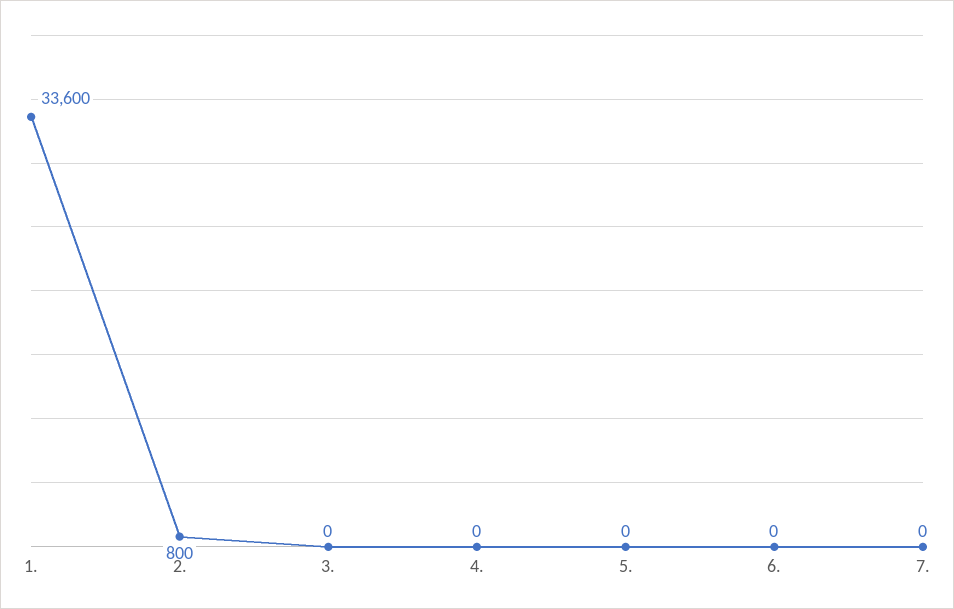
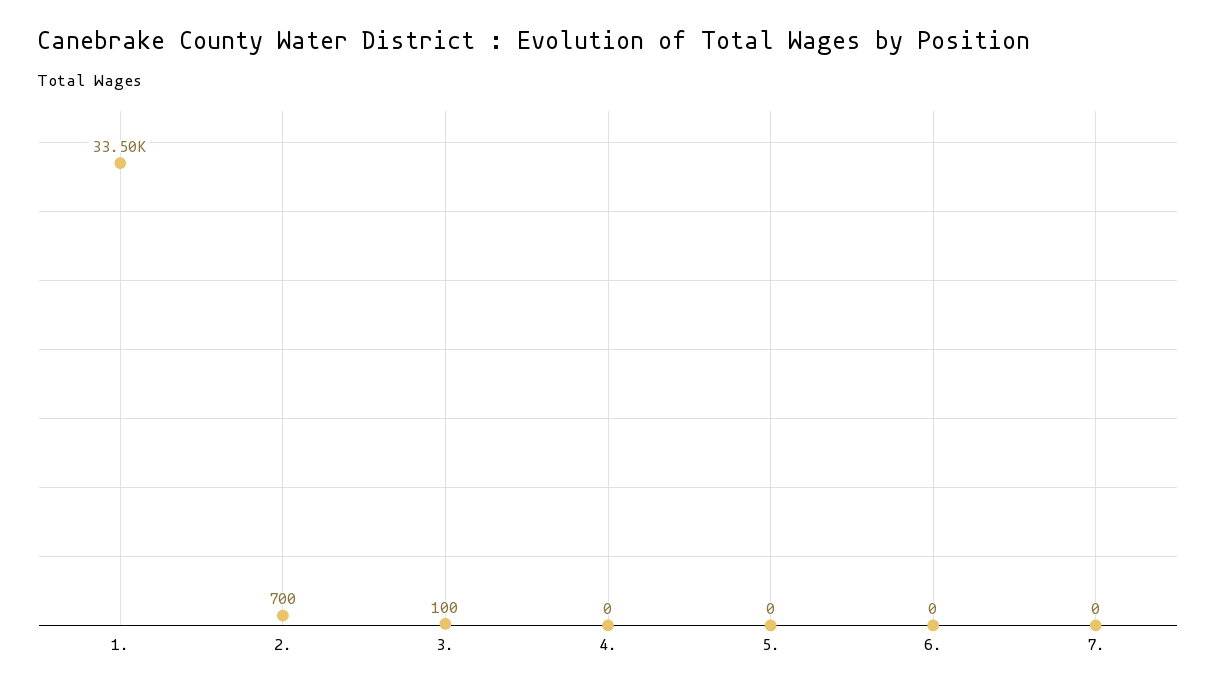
  {
-   "1.": 33600,
+   "1.": 33500,
-   "2.": 800,
+   "2.": 700,
-   "3.": 0,
+   "3.": 100,
    "4.": 0,
    "5.": 0,
    "6.": 0,
    "7.": 0
  }

